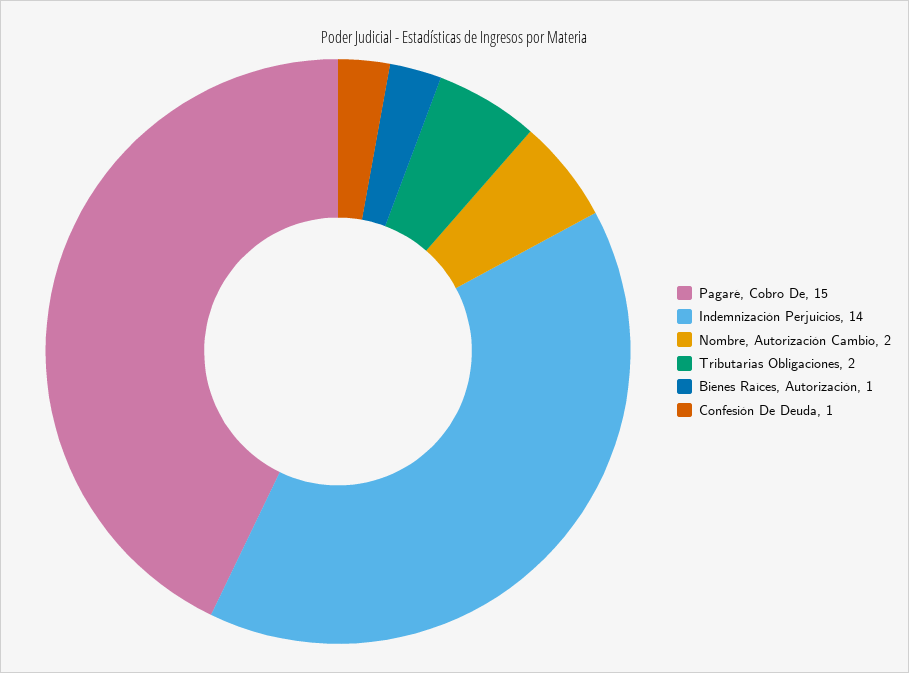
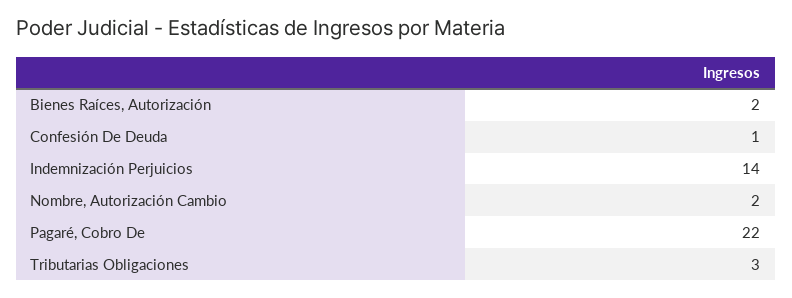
  {
-   "Pagaré, Cobro De": 15,
+   "Pagaré, Cobro De": 22,
    "Indemnización Perjuicios": 14,
    "Nombre, Autorización Cambio": 2,
-   "Tributarias Obligaciones": 2,
+   "Tributarias Obligaciones": 3,
-   "Bienes Raíces, Autorización": 1,
+   "Bienes Raíces, Autorización": 2,
    "Confesión De Deuda": 1
  }

